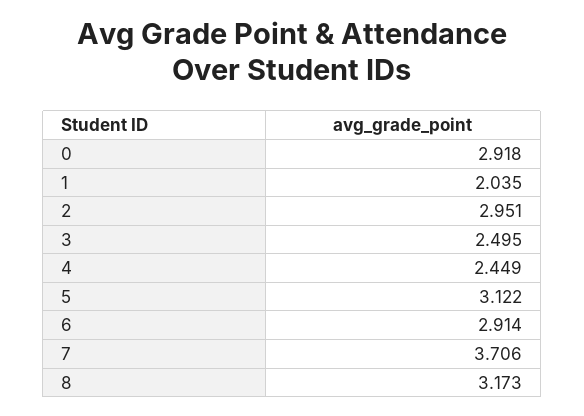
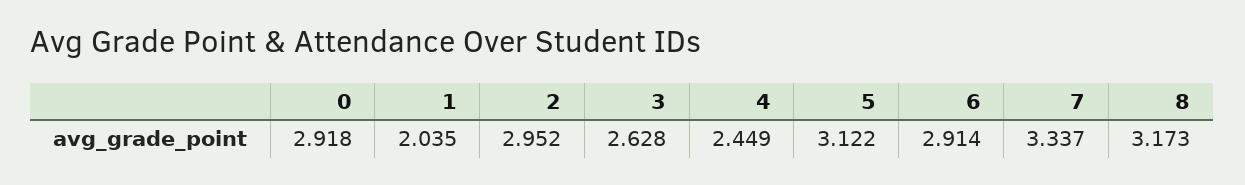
  {
    "0": 2.918,
    "1": 2.035,
-   "2": 2.951,
+   "2": 2.952,
-   "3": 2.495,
+   "3": 2.628,
    "4": 2.449,
    "5": 3.122,
    "6": 2.914,
-   "7": 3.706,
+   "7": 3.337,
    "8": 3.173
  }

